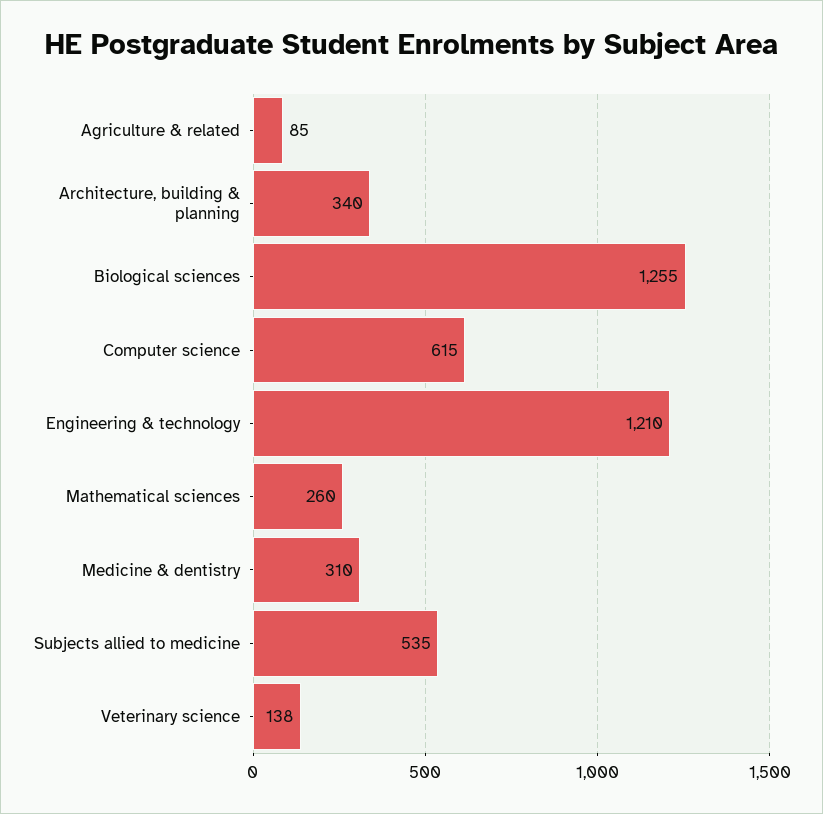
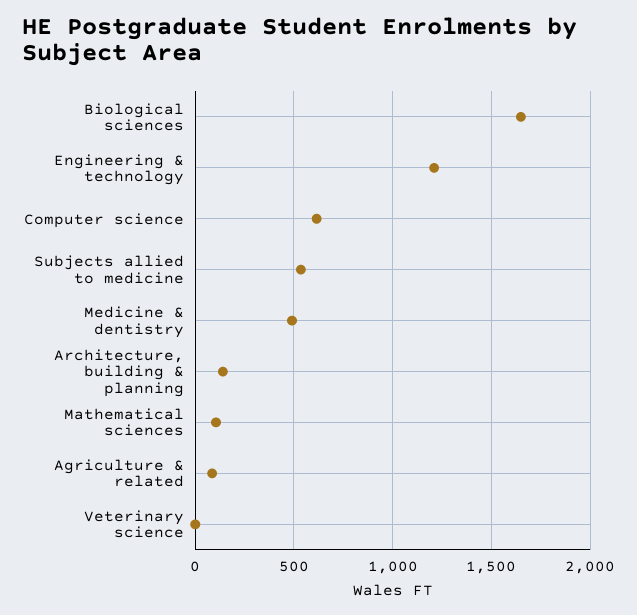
  {
    "Agriculture & related": 85,
-   "Architecture, building & planning": 340,
+   "Architecture, building & planning": 150,
-   "Biological sciences": 1255,
+   "Biological sciences": 1650,
    "Computer science": 615,
    "Engineering & technology": 1210,
-   "Mathematical sciences": 260,
+   "Mathematical sciences": 100,
-   "Medicine & dentistry": 310,
+   "Medicine & dentistry": 500,
    "Subjects allied to medicine": 535,
-   "Veterinary science": 138
+   "Veterinary science": 0
  }

